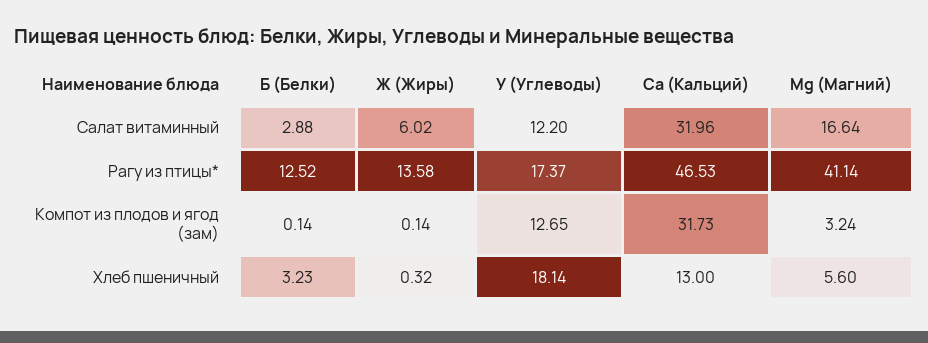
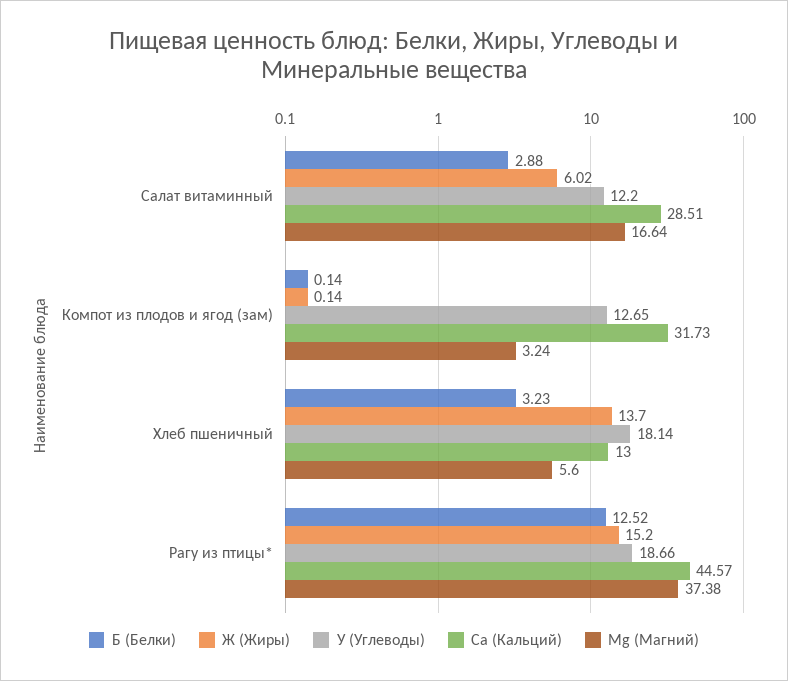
  {
    "Б (Белки)": {
      "Салат витаминный": 2.88,
      "Рагу из птицы*": 12.52,
      "Компот из плодов и ягод (зам)": 0.14,
      "Хлеб пшеничный": 3.23
    },
    "Ж (Жиры)": {
      "Салат витаминный": 6.02,
-     "Рагу из птицы*": 13.58,
+     "Рагу из птицы*": 15.2,
      "Компот из плодов и ягод (зам)": 0.14,
-     "Хлеб пшеничный": 0.32
+     "Хлеб пшеничный": 13.7
    },
    "У (Углеводы)": {
      "Салат витаминный": 12.2,
-     "Рагу из птицы*": 17.37,
+     "Рагу из птицы*": 18.66,
      "Компот из плодов и ягод (зам)": 12.65,
      "Хлеб пшеничный": 18.14
    },
    "Ca (Кальций)": {
-     "Салат витаминный": 31.96,
+     "Салат витаминный": 28.51,
-     "Рагу из птицы*": 46.53,
+     "Рагу из птицы*": 44.57,
      "Компот из плодов и ягод (зам)": 31.73,
      "Хлеб пшеничный": 13
    },
    "Mg (Магний)": {
      "Салат витаминный": 16.64,
-     "Рагу из птицы*": 41.14,
+     "Рагу из птицы*": 37.38,
      "Компот из плодов и ягод (зам)": 3.24,
      "Хлеб пшеничный": 5.6
    }
  }

